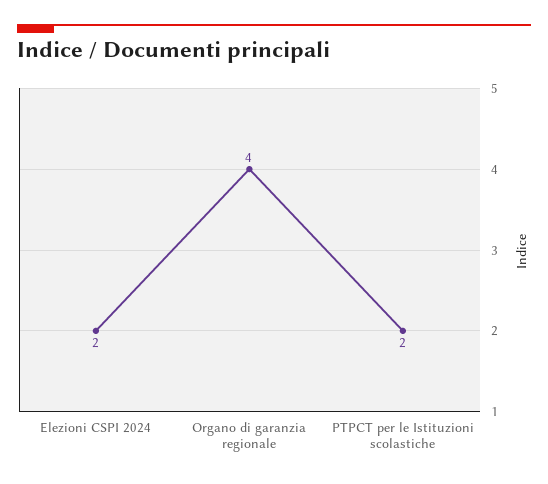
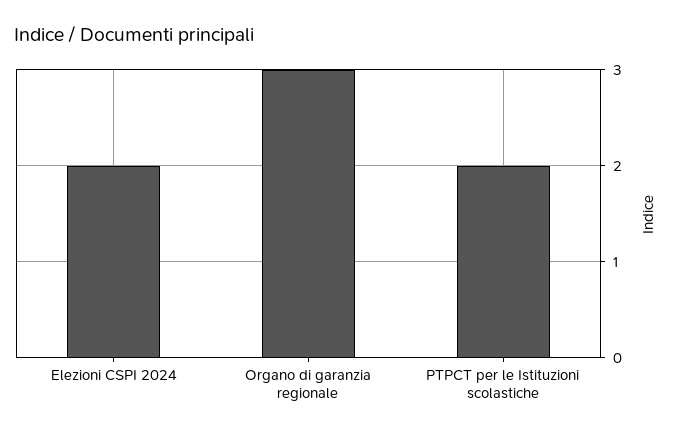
  {
    "Elezioni CSPI 2024": 2,
-   "Organo di garanzia regionale": 4,
+   "Organo di garanzia regionale": 3,
    "PTPCT per le Istituzioni scolastiche": 2
  }

